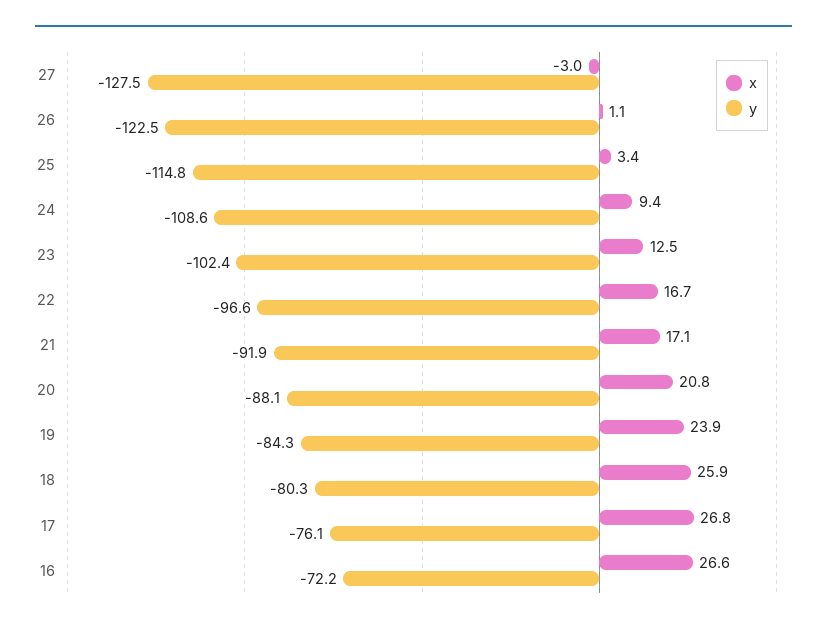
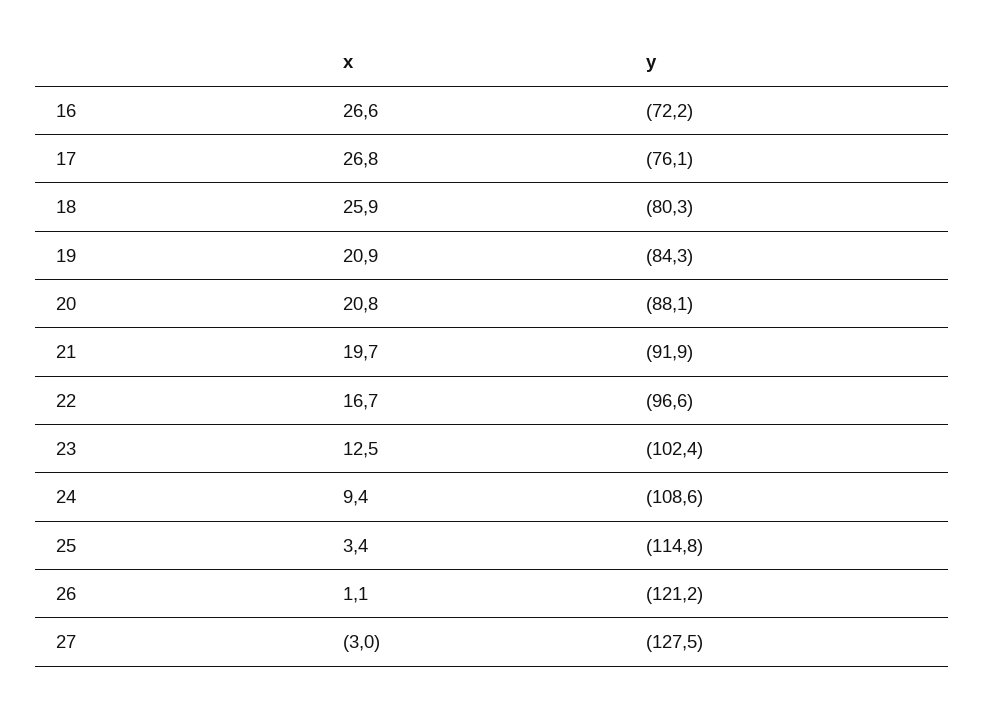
  {
    "x": {
      "27": -3,
      "26": 1.1,
      "25": 3.4,
      "24": 9.4,
      "23": 12.5,
      "22": 16.7,
-     "21": 17.1,
+     "21": 19.7,
      "20": 20.8,
-     "19": 23.9,
+     "19": 20.9,
      "18": 25.9,
      "17": 26.8,
      "16": 26.6
    },
    "y": {
      "27": -127.5,
-     "26": -122.5,
+     "26": -121.2,
      "25": -114.8,
      "24": -108.6,
      "23": -102.4,
      "22": -96.6,
      "21": -91.9,
      "20": -88.1,
      "19": -84.3,
      "18": -80.3,
      "17": -76.1,
      "16": -72.2
    }
  }

